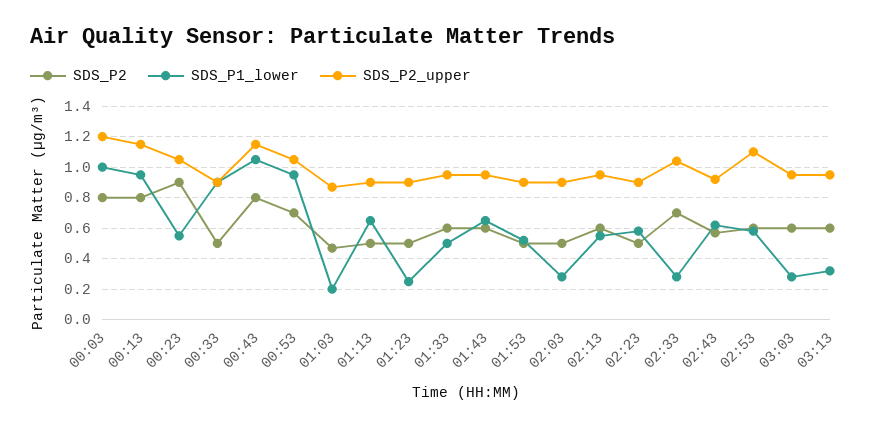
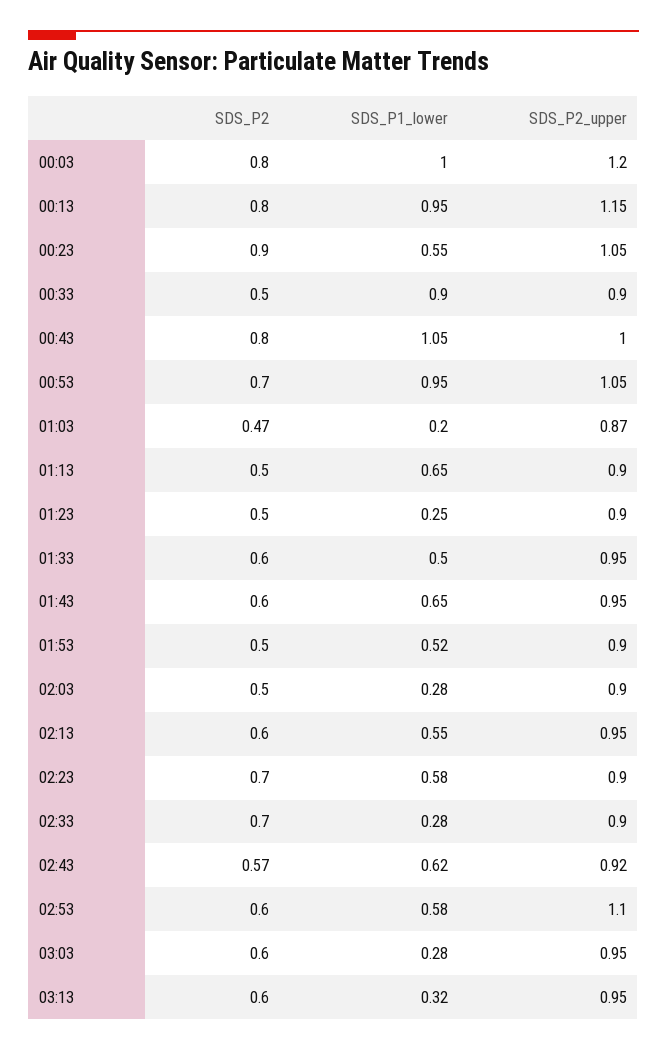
  {
    "SDS_P2": {
      "00:03": 0.8,
      "00:13": 0.8,
      "00:23": 0.9,
      "00:33": 0.5,
      "00:43": 0.8,
      "00:53": 0.7,
      "01:03": 0.47,
      "01:13": 0.5,
      "01:23": 0.5,
      "01:33": 0.6,
      "01:43": 0.6,
      "01:53": 0.5,
      "02:03": 0.5,
      "02:13": 0.6,
-     "02:23": 0.5,
+     "02:23": 0.7,
      "02:33": 0.7,
      "02:43": 0.57,
      "02:53": 0.6,
      "03:03": 0.6,
      "03:13": 0.6
    },
    "SDS_P1_lower": {
      "00:03": 1,
      "00:13": 0.95,
      "00:23": 0.55,
      "00:33": 0.9,
      "00:43": 1.05,
      "00:53": 0.95,
      "01:03": 0.2,
      "01:13": 0.65,
      "01:23": 0.25,
      "01:33": 0.5,
      "01:43": 0.65,
      "01:53": 0.52,
      "02:03": 0.28,
      "02:13": 0.55,
      "02:23": 0.58,
      "02:33": 0.28,
      "02:43": 0.62,
      "02:53": 0.58,
      "03:03": 0.28,
      "03:13": 0.32
    },
    "SDS_P2_upper": {
      "00:03": 1.2,
      "00:13": 1.15,
      "00:23": 1.05,
      "00:33": 0.9,
-     "00:43": 1.15,
+     "00:43": 1,
      "00:53": 1.05,
      "01:03": 0.87,
      "01:13": 0.9,
      "01:23": 0.9,
      "01:33": 0.95,
      "01:43": 0.95,
      "01:53": 0.9,
      "02:03": 0.9,
      "02:13": 0.95,
      "02:23": 0.9,
-     "02:33": 1.05,
+     "02:33": 0.9,
      "02:43": 0.92,
      "02:53": 1.1,
      "03:03": 0.95,
      "03:13": 0.95
    }
  }

